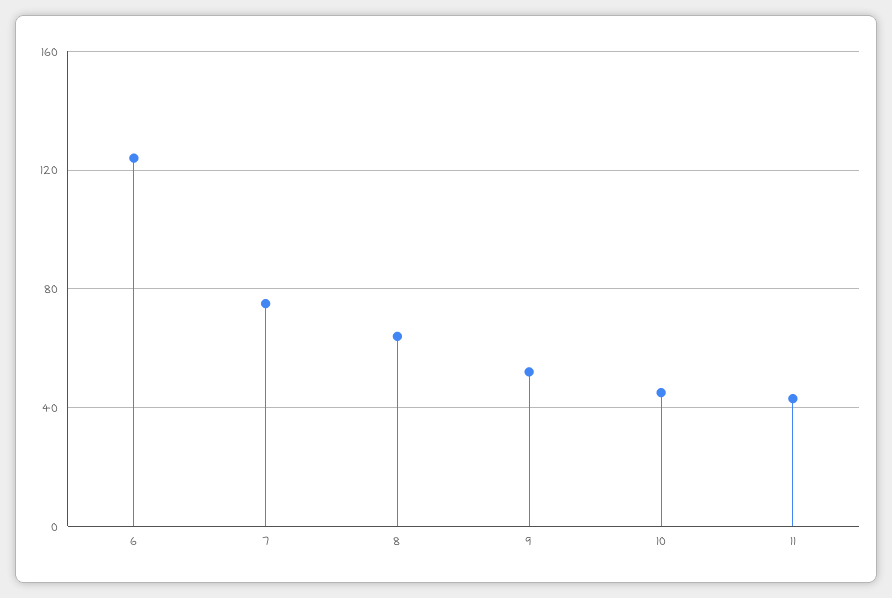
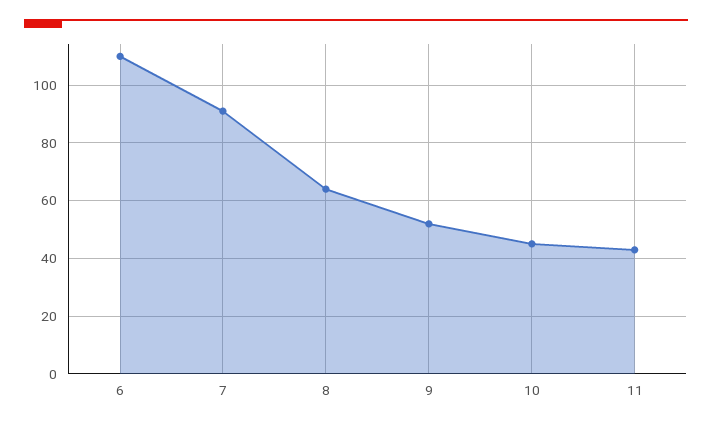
  {
-   "6": 125,
+   "6": 110,
-   "7": 75,
+   "7": 90,
    "8": 65,
    "9": 50,
    "10": 45,
    "11": 45
  }

